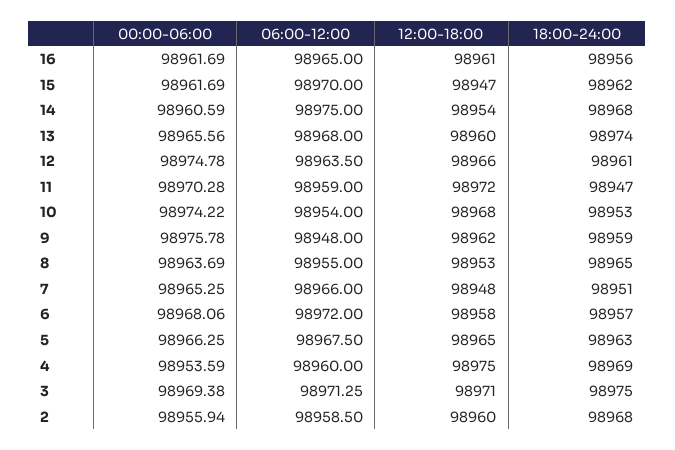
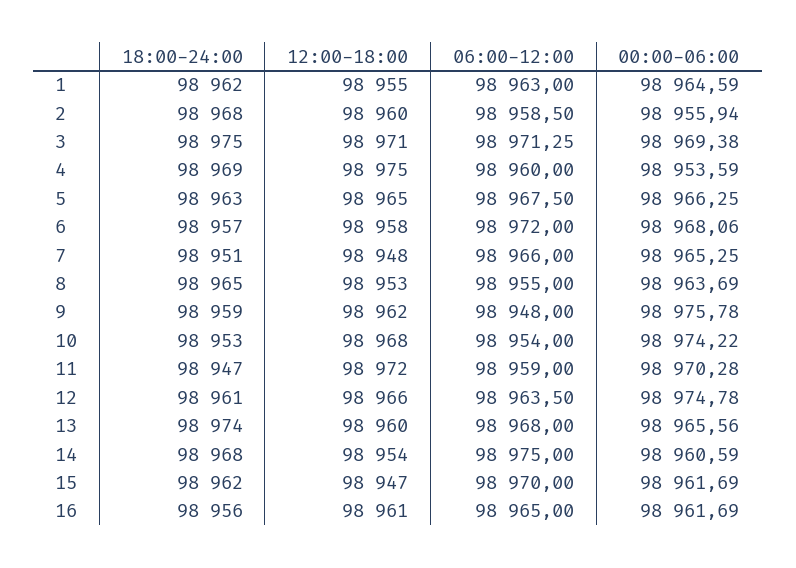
  {
    "00:00-06:00": {
      "16": 98961.69,
      "15": 98961.69,
      "14": 98960.59,
      "13": 98965.56,
      "12": 98974.78,
      "11": 98970.28,
      "10": 98974.22,
      "9": 98975.78,
      "8": 98963.69,
      "7": 98965.25,
      "6": 98968.06,
      "5": 98966.25,
      "4": 98953.59,
      "3": 98969.38,
-     "2": 98955.94
+     "2": 98955.94,
+     "1": 98964.59
    },
    "06:00-12:00": {
      "16": 98965,
      "15": 98970,
      "14": 98975,
      "13": 98968,
      "12": 98963.5,
      "11": 98959,
      "10": 98954,
      "9": 98948,
      "8": 98955,
      "7": 98966,
      "6": 98972,
      "5": 98967.5,
      "4": 98960,
      "3": 98971.25,
-     "2": 98958.5
+     "2": 98958.5,
+     "1": 98963
    },
    "12:00-18:00": {
      "16": 98961,
      "15": 98947,
      "14": 98954,
      "13": 98960,
      "12": 98966,
      "11": 98972,
      "10": 98968,
      "9": 98962,
      "8": 98953,
      "7": 98948,
      "6": 98958,
      "5": 98965,
      "4": 98975,
      "3": 98971,
-     "2": 98960
+     "2": 98960,
+     "1": 98955
    },
    "18:00-24:00": {
      "16": 98956,
      "15": 98962,
      "14": 98968,
      "13": 98974,
      "12": 98961,
      "11": 98947,
      "10": 98953,
      "9": 98959,
      "8": 98965,
      "7": 98951,
      "6": 98957,
      "5": 98963,
      "4": 98969,
      "3": 98975,
-     "2": 98968
+     "2": 98968,
+     "1": 98962
    }
  }

